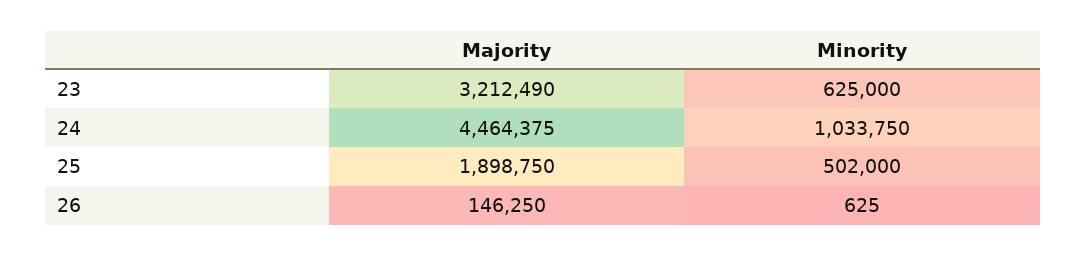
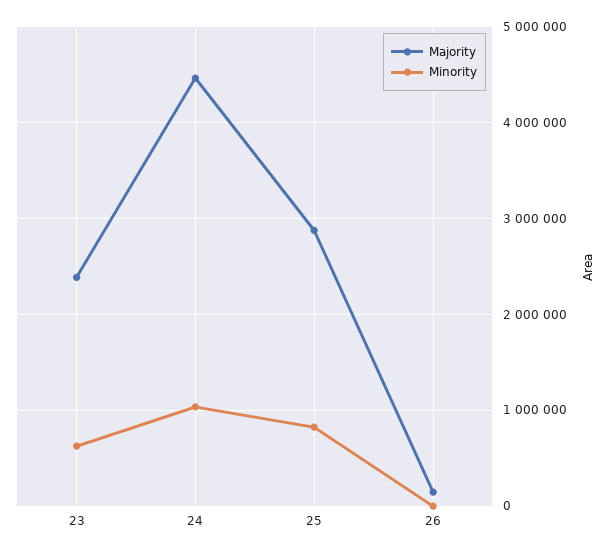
  {
    "Majority": {
-     "23": 3212490,
+     "23": 2400000,
      "24": 4464375,
-     "25": 1898750,
+     "25": 2900000,
      "26": 146250
    },
    "Minority": {
      "23": 625000,
      "24": 1033750,
-     "25": 502000,
+     "25": 800000,
      "26": 625
    }
  }

